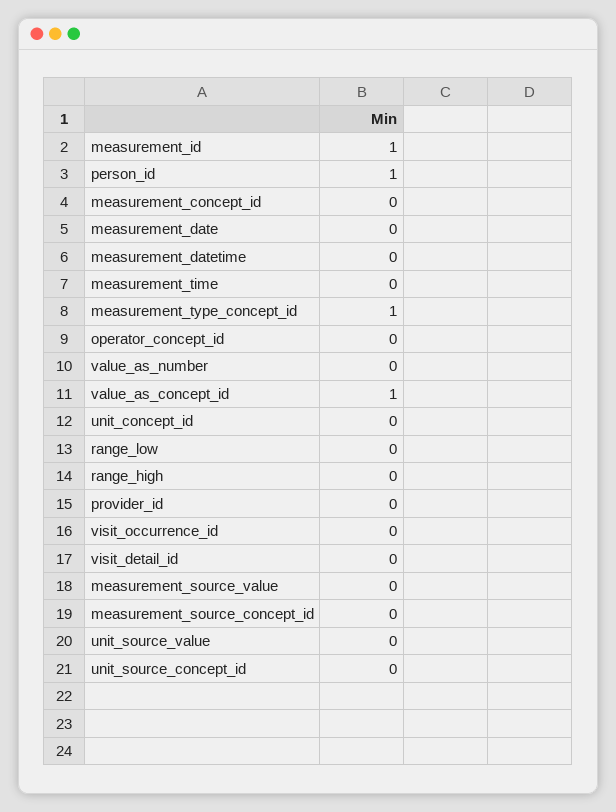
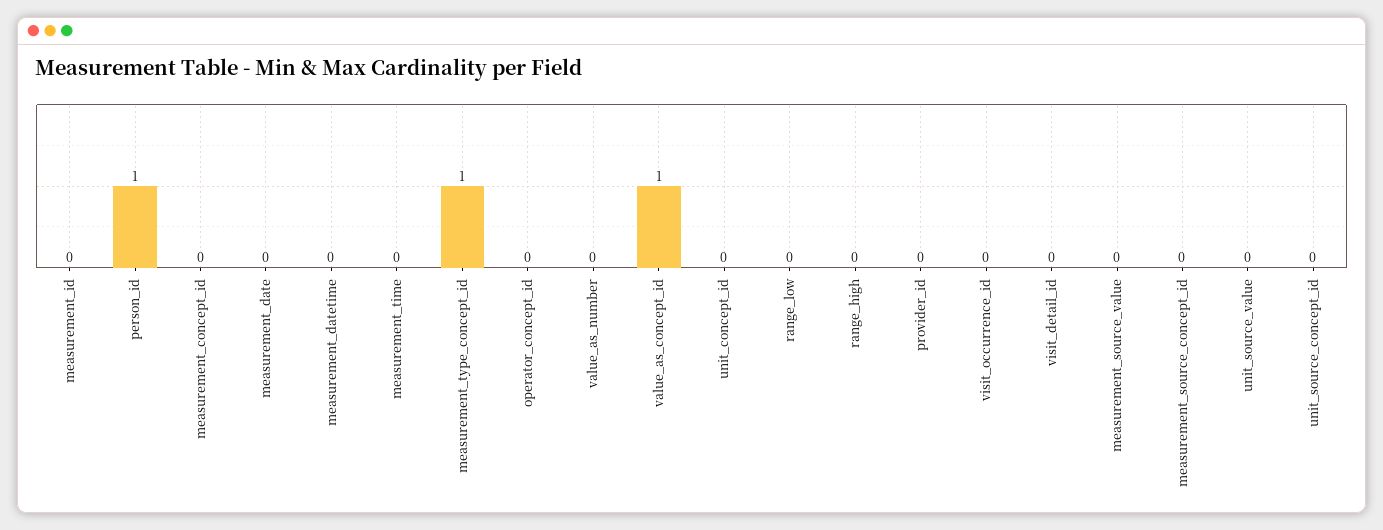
  {
-   "measurement_id": 1,
+   "measurement_id": 0,
    "person_id": 1,
    "measurement_concept_id": 0,
    "measurement_date": 0,
    "measurement_datetime": 0,
    "measurement_time": 0,
    "measurement_type_concept_id": 1,
    "operator_concept_id": 0,
    "value_as_number": 0,
    "value_as_concept_id": 1,
    "unit_concept_id": 0,
    "range_low": 0,
    "range_high": 0,
    "provider_id": 0,
    "visit_occurrence_id": 0,
    "visit_detail_id": 0,
    "measurement_source_value": 0,
    "measurement_source_concept_id": 0,
    "unit_source_value": 0,
    "unit_source_concept_id": 0
  }

